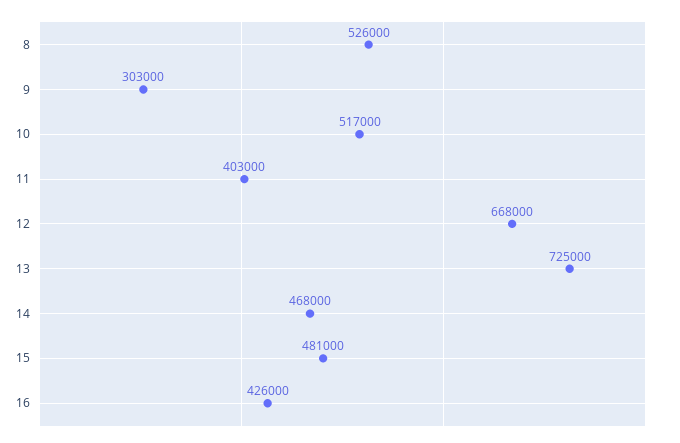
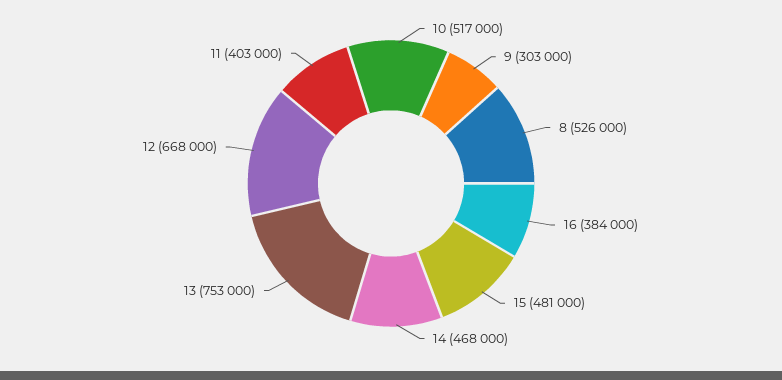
  {
    "8": 526000,
    "9": 303000,
    "10": 517000,
    "11": 403000,
    "12": 668000,
-   "13": 725000,
+   "13": 753000,
    "14": 468000,
    "15": 481000,
-   "16": 426000
+   "16": 384000
  }

